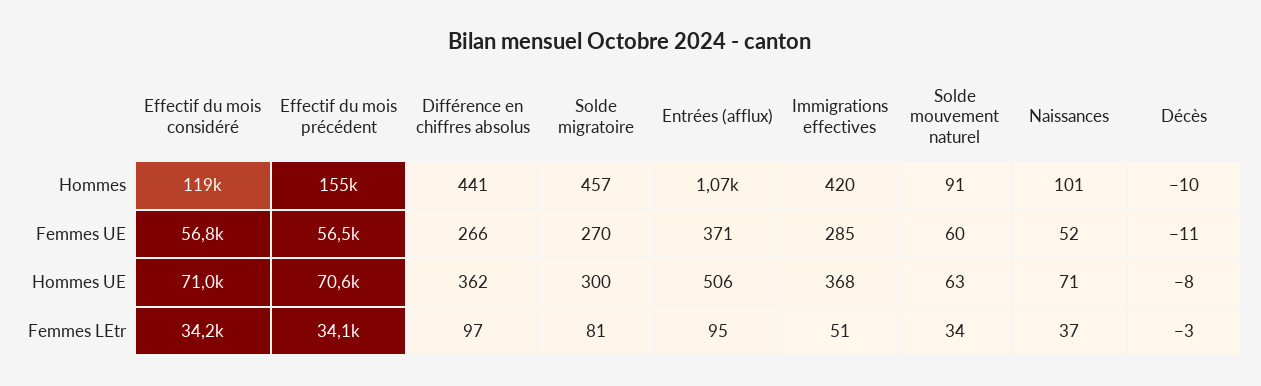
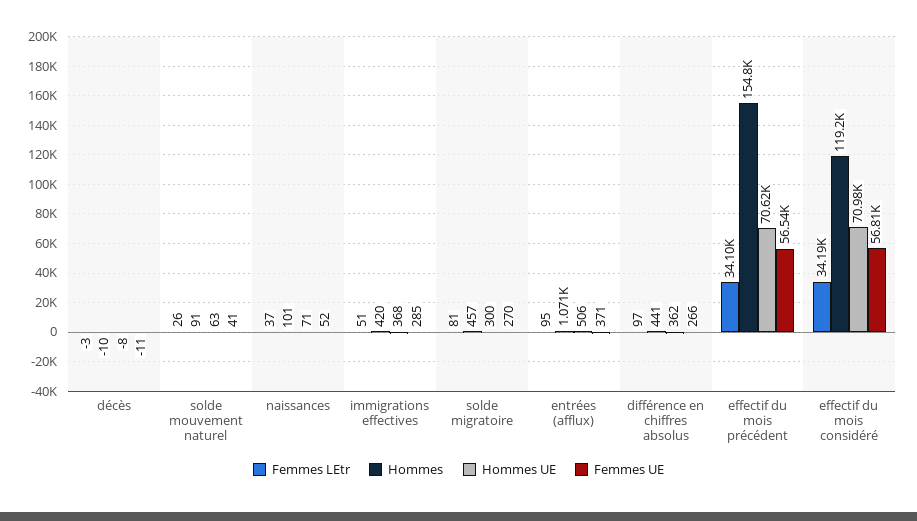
  {
    "Hommes": {
      "Effectif du mois considéré": 119200,
      "Effectif du mois précédent": 154800,
      "Différence en chiffres absolus": 441,
      "Solde migratoire": 457,
      "Entrées (afflux)": 1071,
      "Immigrations effectives": 420,
      "Solde mouvement naturel": 91,
      "Naissances": 101,
      "Décès": -10
    },
    "Femmes UE": {
      "Effectif du mois considéré": 56810,
      "Effectif du mois précédent": 56540,
      "Différence en chiffres absolus": 266,
      "Solde migratoire": 270,
      "Entrées (afflux)": 371,
      "Immigrations effectives": 285,
-     "Solde mouvement naturel": 60,
+     "Solde mouvement naturel": 41,
      "Naissances": 52,
      "Décès": -11
    },
    "Hommes UE": {
      "Effectif du mois considéré": 70980,
      "Effectif du mois précédent": 70620,
      "Différence en chiffres absolus": 362,
      "Solde migratoire": 300,
      "Entrées (afflux)": 506,
      "Immigrations effectives": 368,
      "Solde mouvement naturel": 63,
      "Naissances": 71,
      "Décès": -8
    },
    "Femmes LEtr": {
      "Effectif du mois considéré": 34190,
      "Effectif du mois précédent": 34100,
      "Différence en chiffres absolus": 97,
      "Solde migratoire": 81,
      "Entrées (afflux)": 95,
      "Immigrations effectives": 51,
-     "Solde mouvement naturel": 34,
+     "Solde mouvement naturel": 26,
      "Naissances": 37,
      "Décès": -3
    }
  }

